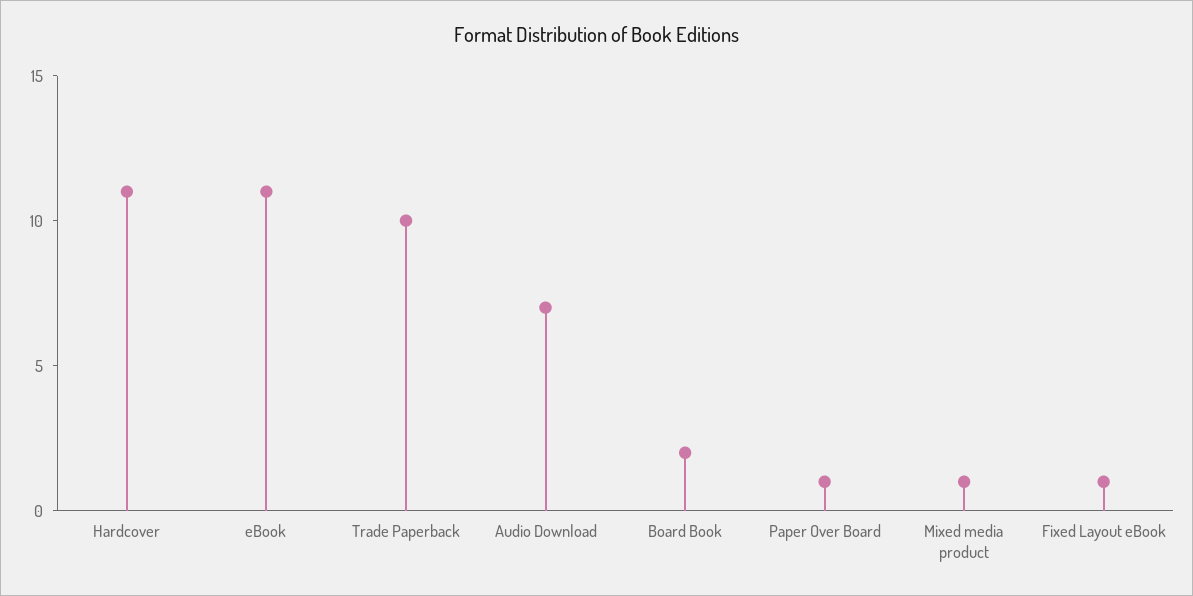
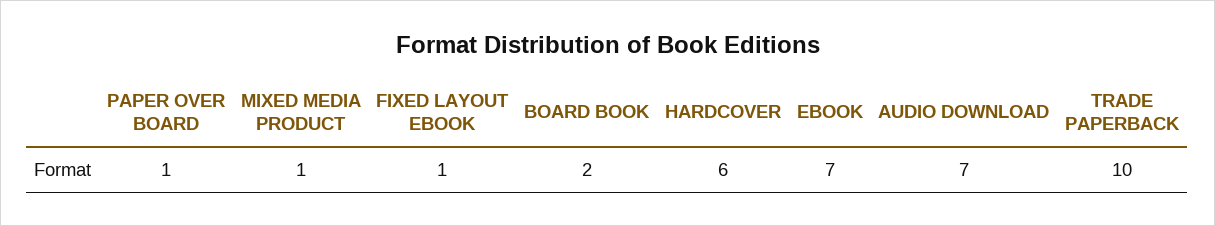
  {
-   "Hardcover": 11,
+   "Hardcover": 6,
-   "eBook": 11,
+   "eBook": 7,
    "Trade Paperback": 10,
    "Audio Download": 7,
    "Board Book": 2,
    "Paper Over Board": 1,
    "Mixed media product": 1,
    "Fixed Layout eBook": 1
  }

